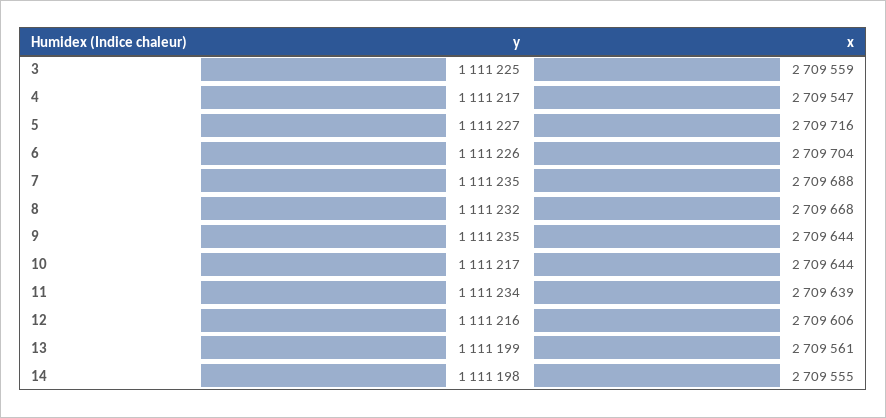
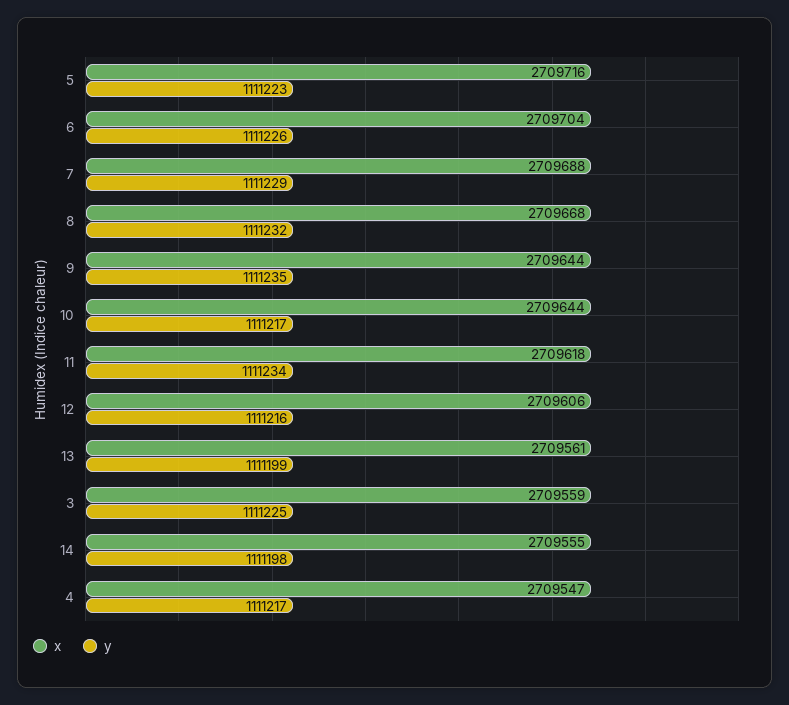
  {
    "y": {
      "3": 1111225,
      "4": 1111217,
-     "5": 1111227,
+     "5": 1111223,
      "6": 1111226,
-     "7": 1111235,
+     "7": 1111229,
      "8": 1111232,
      "9": 1111235,
      "10": 1111217,
      "11": 1111234,
      "12": 1111216,
      "13": 1111199,
      "14": 1111198
    },
    "x": {
      "3": 2709559,
      "4": 2709547,
      "5": 2709716,
      "6": 2709704,
      "7": 2709688,
      "8": 2709668,
      "9": 2709644,
      "10": 2709644,
-     "11": 2709639,
+     "11": 2709618,
      "12": 2709606,
      "13": 2709561,
      "14": 2709555
    }
  }

